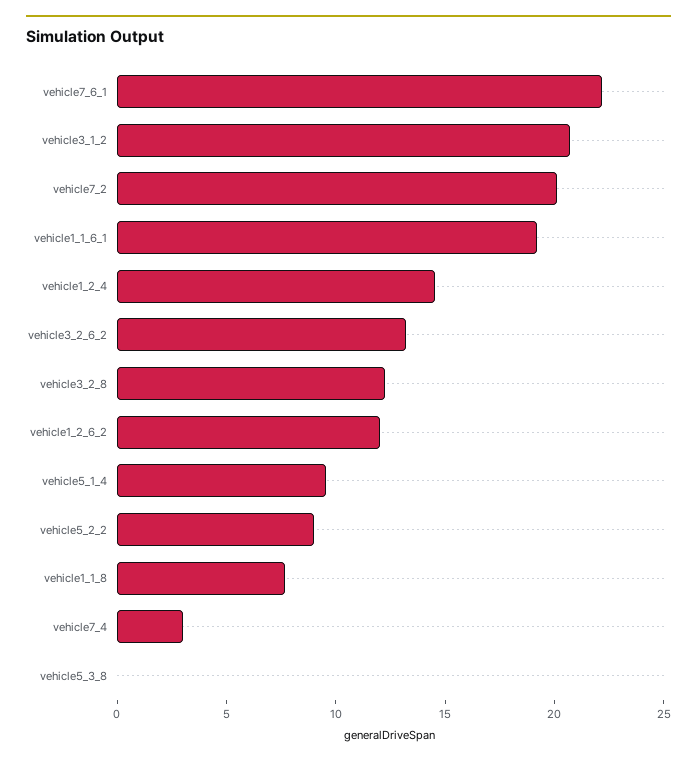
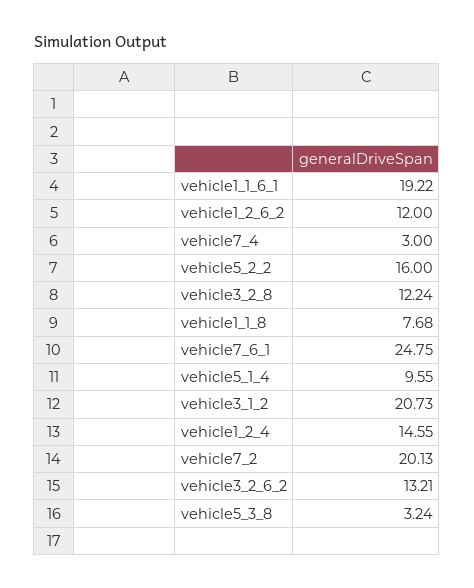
  {
-   "vehicle7_6_1": 22,
+   "vehicle7_6_1": 24.75,
    "vehicle3_1_2": 20.73,
    "vehicle7_2": 20.13,
    "vehicle1_1_6_1": 19.22,
    "vehicle1_2_4": 14.55,
    "vehicle3_2_6_2": 13.21,
    "vehicle3_2_8": 12.24,
    "vehicle1_2_6_2": 12,
    "vehicle5_1_4": 9.55,
-   "vehicle5_2_2": 9,
+   "vehicle5_2_2": 16,
    "vehicle1_1_8": 7.68,
    "vehicle7_4": 3,
-   "vehicle5_3_8": 0
+   "vehicle5_3_8": 3.24
  }

